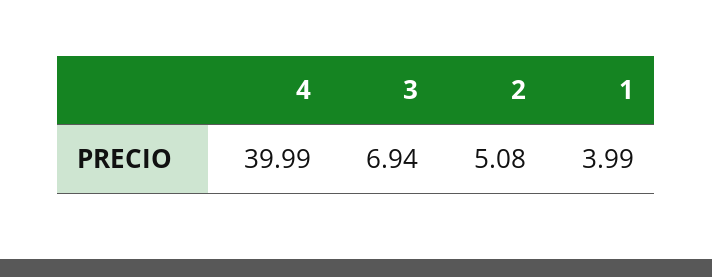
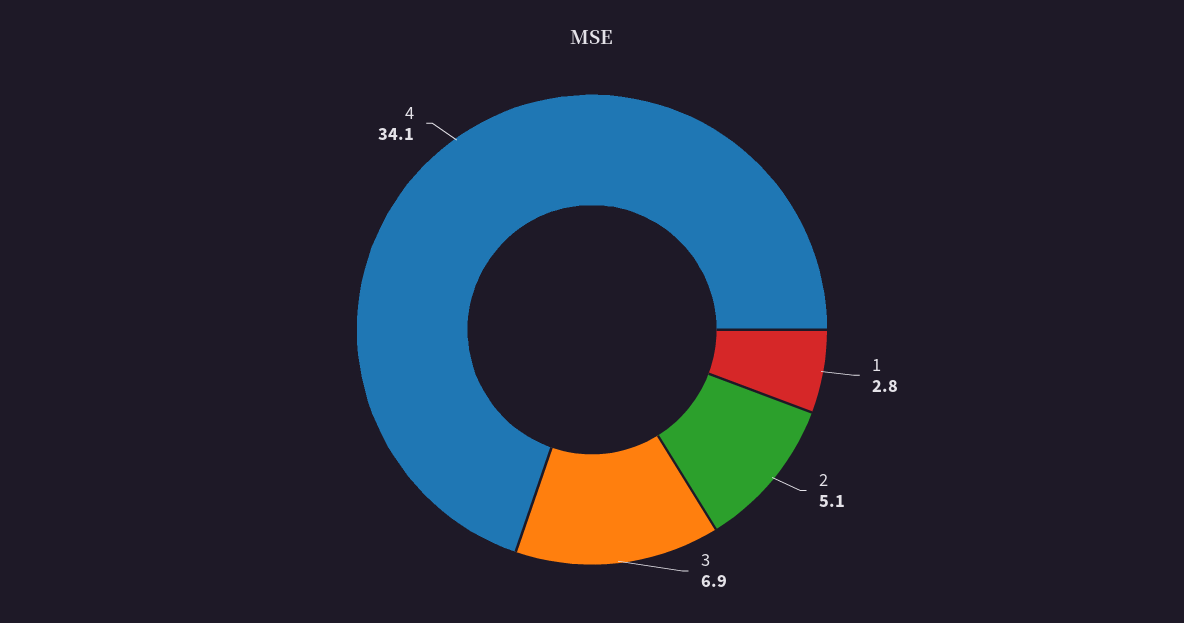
  {
-   "4": 39.99,
+   "4": 34.1,
    "3": 6.94,
    "2": 5.08,
-   "1": 3.99
+   "1": 2.8
  }

